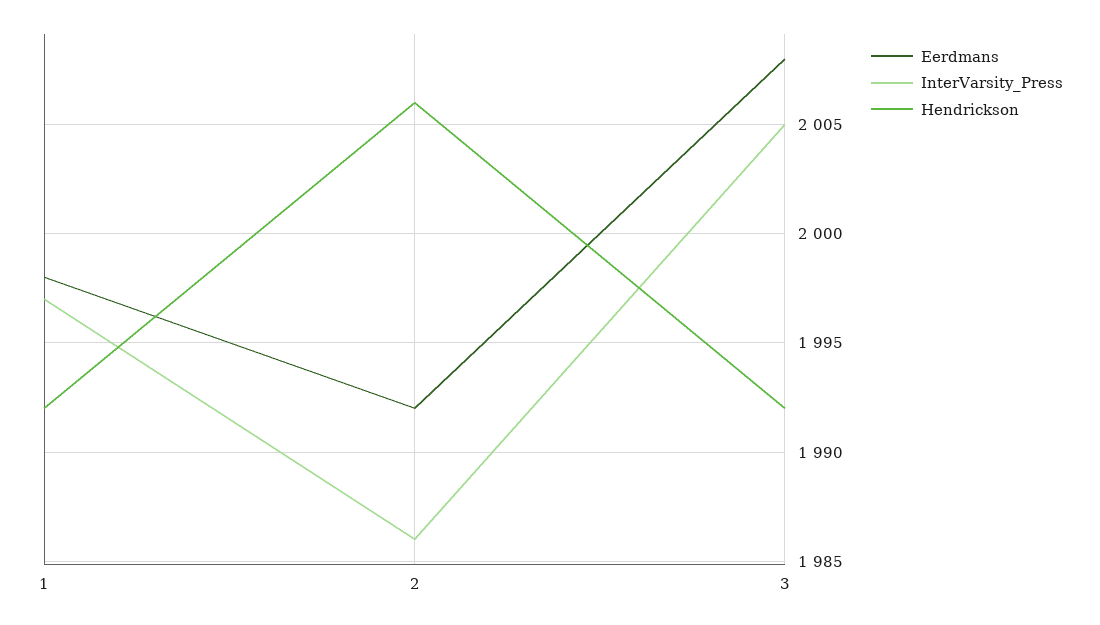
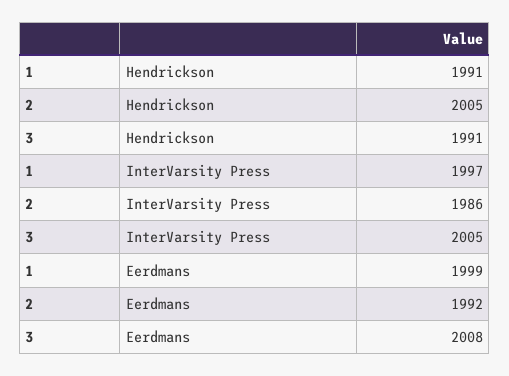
  {
    "Eerdmans": {
-     "1": 1998,
+     "1": 1999,
      "2": 1992,
      "3": 2008
    },
    "InterVarsity_Press": {
      "1": 1997,
      "2": 1986,
      "3": 2005
    },
    "Hendrickson": {
-     "1": 1992,
+     "1": 1991,
-     "2": 2006,
+     "2": 2005,
-     "3": 1992
+     "3": 1991
    }
  }

